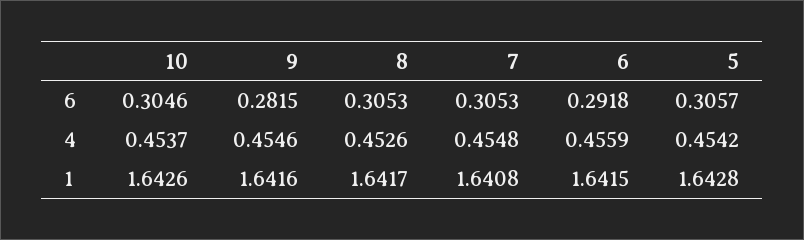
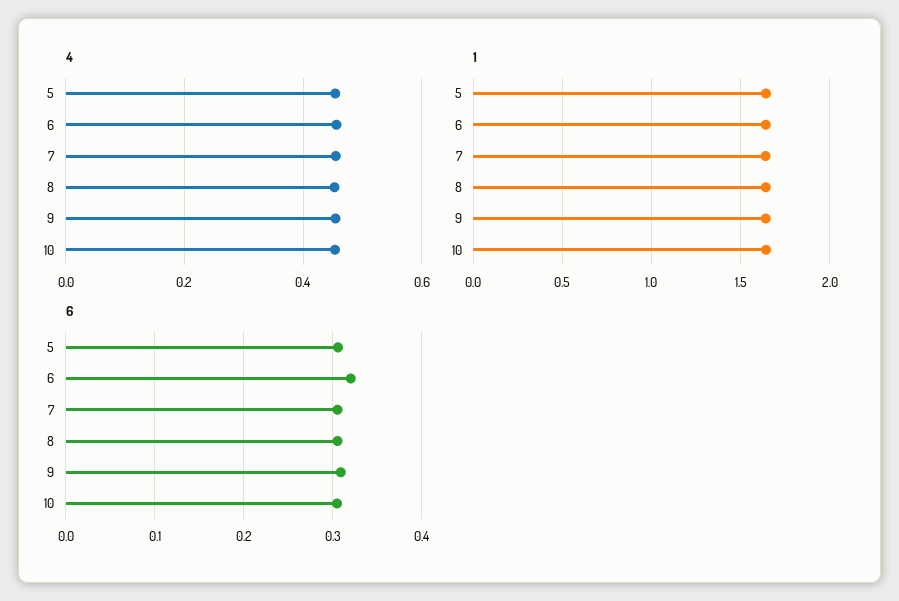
  {
    "6": {
      "10": 0.3046,
-     "9": 0.2815,
+     "9": 0.31,
      "8": 0.3053,
      "7": 0.3053,
-     "6": 0.2918,
+     "6": 0.32,
      "5": 0.3057
    },
    "4": {
      "10": 0.4537,
      "9": 0.4546,
      "8": 0.4526,
      "7": 0.4548,
      "6": 0.4559,
      "5": 0.4542
    },
    "1": {
      "10": 1.6426,
      "9": 1.6416,
      "8": 1.6417,
      "7": 1.6408,
      "6": 1.6415,
      "5": 1.6428
    }
  }

